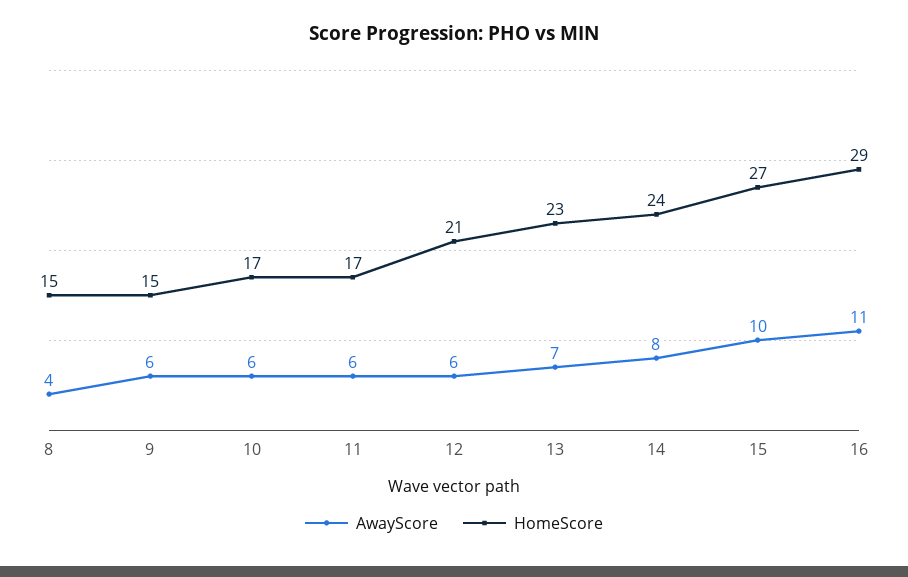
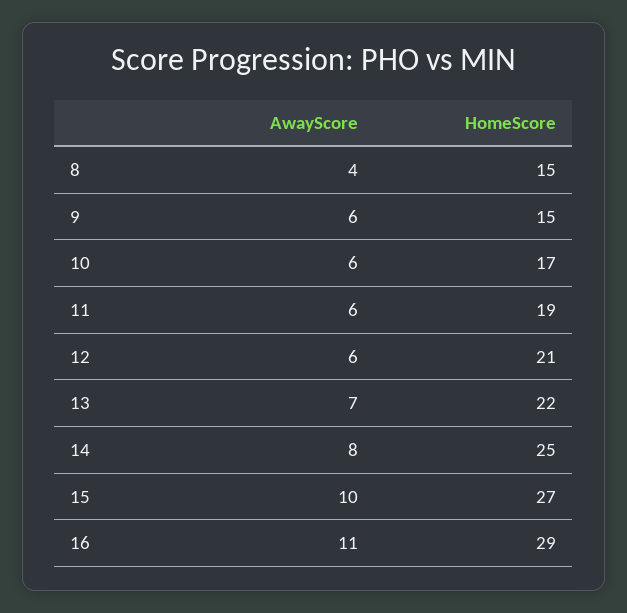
  {
    "AwayScore": {
      "8": 4,
      "9": 6,
      "10": 6,
      "11": 6,
      "12": 6,
      "13": 7,
      "14": 8,
      "15": 10,
      "16": 11
    },
    "HomeScore": {
      "8": 15,
      "9": 15,
      "10": 17,
-     "11": 17,
+     "11": 19,
      "12": 21,
-     "13": 23,
+     "13": 22,
-     "14": 24,
+     "14": 25,
      "15": 27,
      "16": 29
    }
  }

